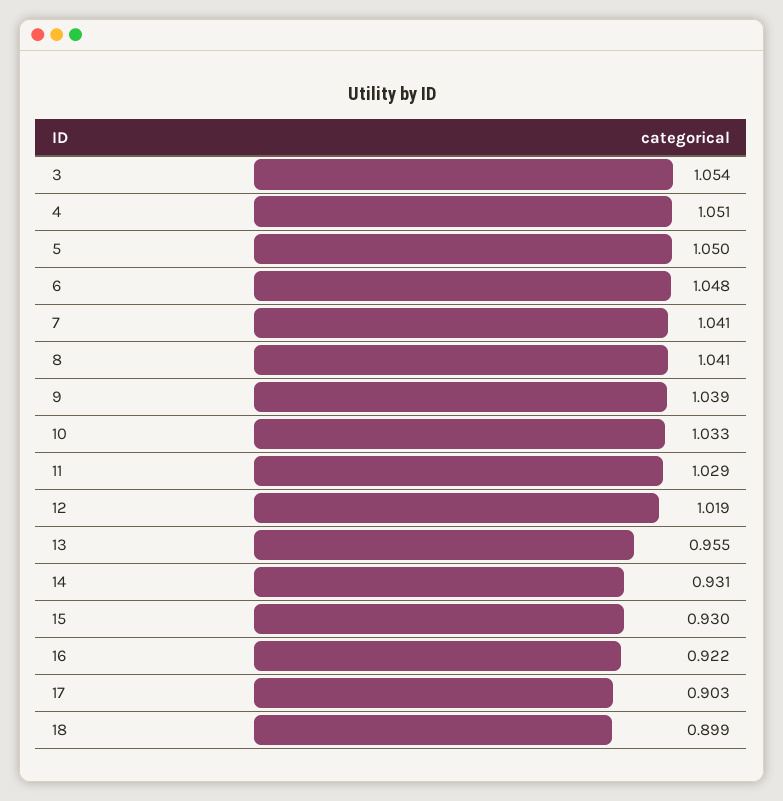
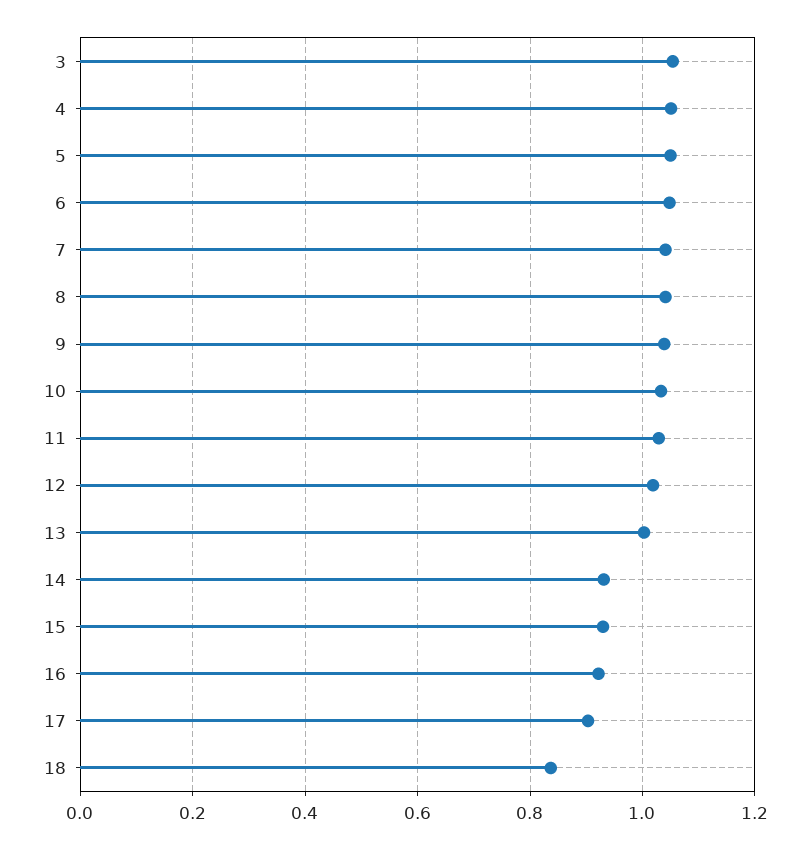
  {
    "3": 1.054,
    "4": 1.051,
    "5": 1.05,
    "6": 1.048,
    "7": 1.041,
    "8": 1.041,
    "9": 1.039,
    "10": 1.033,
    "11": 1.029,
    "12": 1.019,
-   "13": 0.955,
+   "13": 1,
    "14": 0.931,
    "15": 0.93,
    "16": 0.922,
    "17": 0.903,
-   "18": 0.899
+   "18": 0.84
  }

